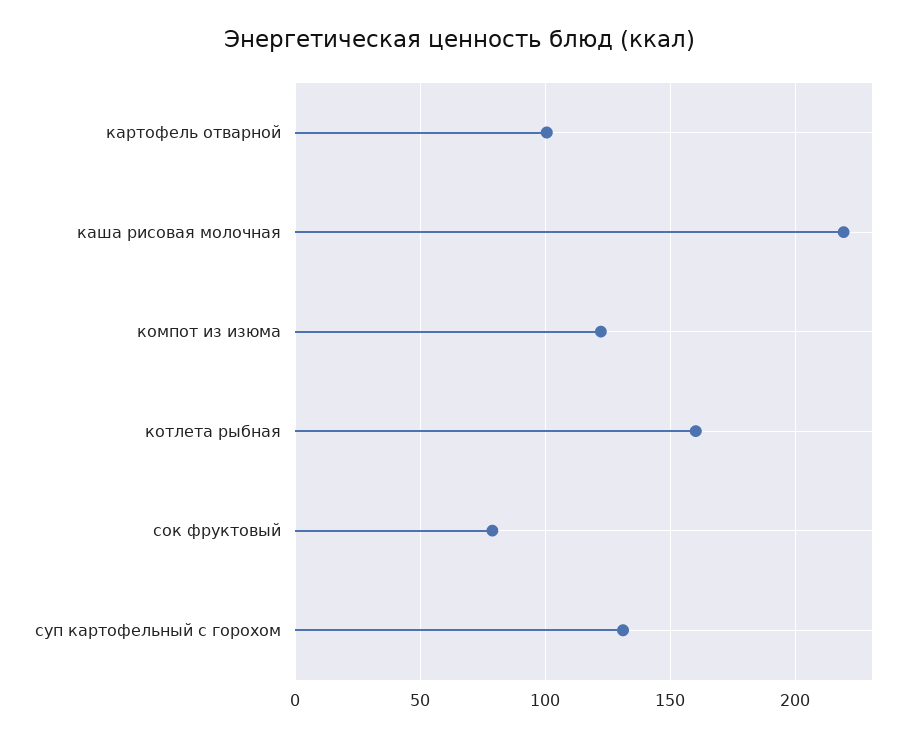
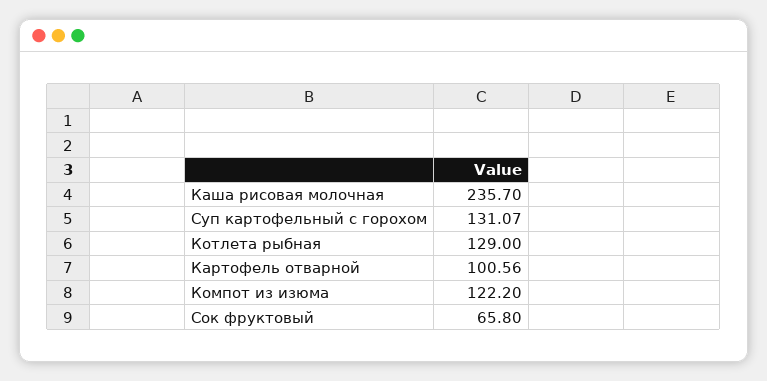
  {
    "картофель отварной": 100.56,
-   "каша рисовая молочная": 220,
+   "каша рисовая молочная": 235.7,
    "компот из изюма": 122.2,
-   "котлета рыбная": 160,
+   "котлета рыбная": 129,
-   "сок фруктовый": 80,
+   "сок фруктовый": 65.8,
    "суп картофельный с горохом": 131.07
  }

